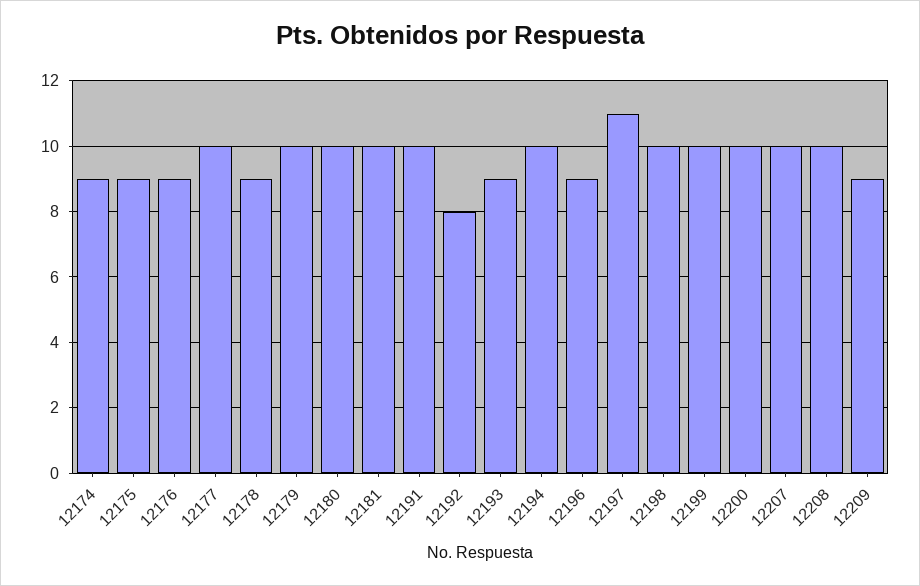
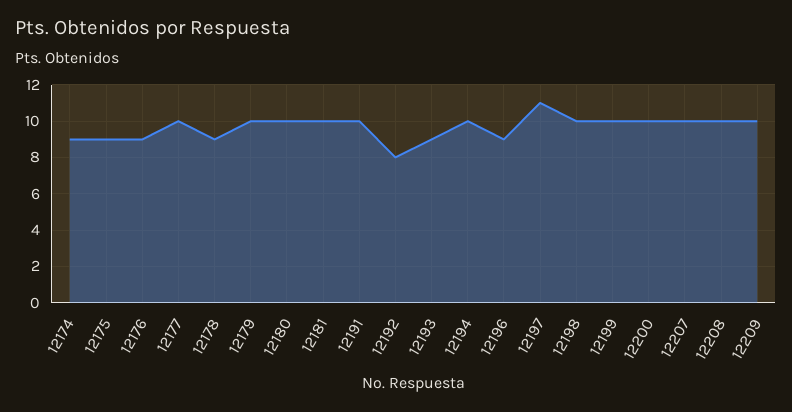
  {
    "12174": 9,
    "12175": 9,
    "12176": 9,
    "12177": 10,
    "12178": 9,
    "12179": 10,
    "12180": 10,
    "12181": 10,
    "12191": 10,
    "12192": 8,
    "12193": 9,
    "12194": 10,
    "12196": 9,
    "12197": 11,
    "12198": 10,
    "12199": 10,
    "12200": 10,
    "12207": 10,
    "12208": 10,
-   "12209": 9
+   "12209": 10
  }

